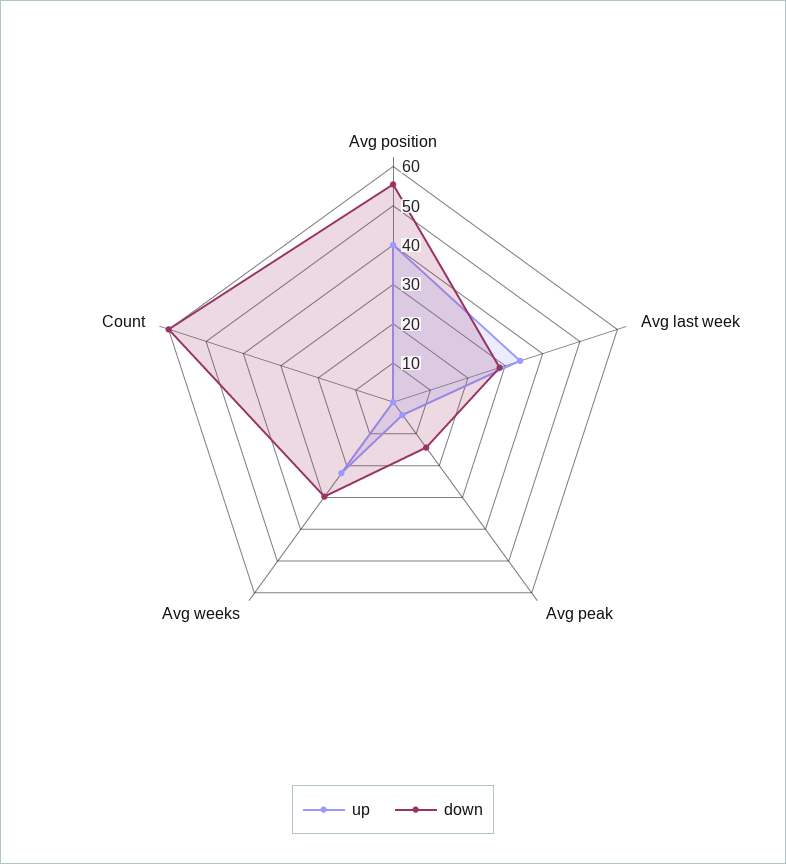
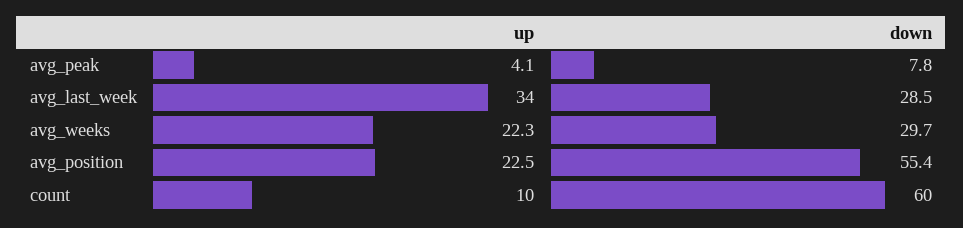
  {
    "up": {
-     "Avg position": 40,
+     "Avg position": 22.5,
      "Avg last week": 34,
      "Avg peak": 4.1,
      "Avg weeks": 22.3,
-     "Count": 0
+     "Count": 10
    },
    "down": {
      "Avg position": 55.4,
      "Avg last week": 28.5,
-     "Avg peak": 15,
+     "Avg peak": 7.8,
      "Avg weeks": 29.7,
      "Count": 60
    }
  }

